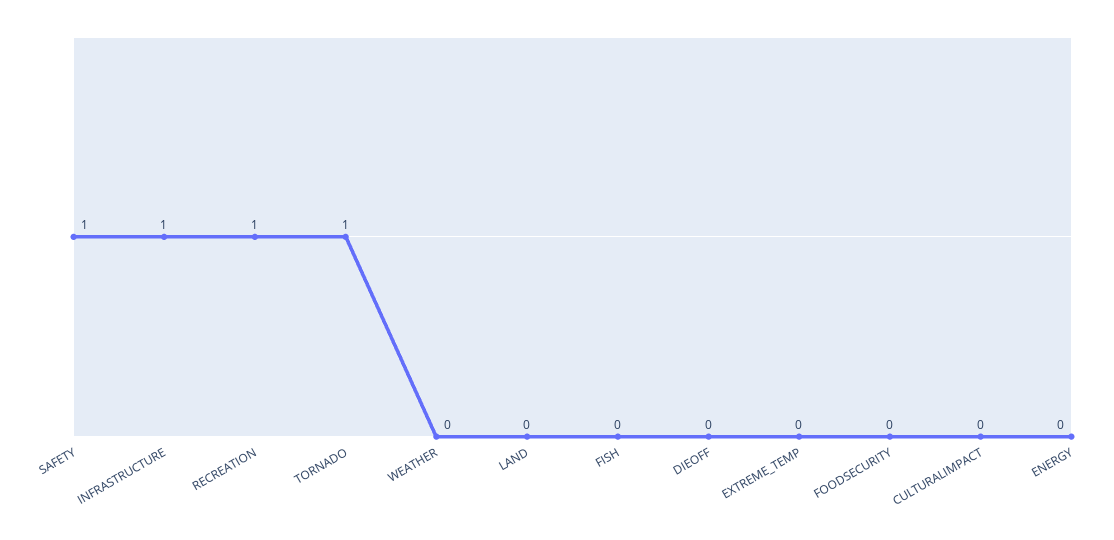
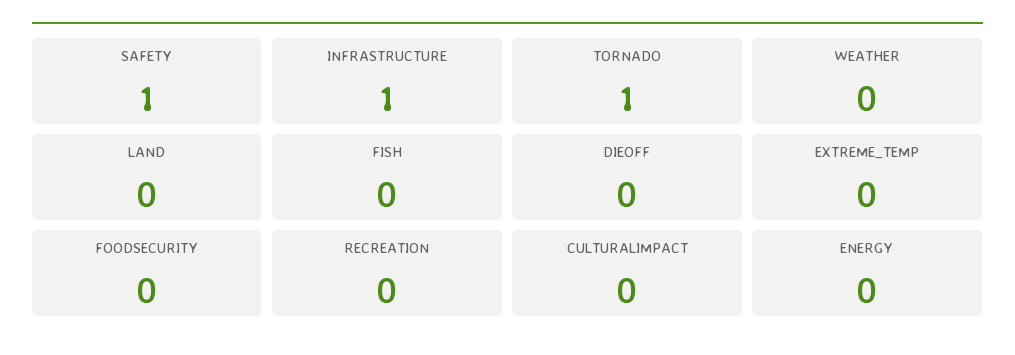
  {
    "SAFETY": 1,
    "INFRASTRUCTURE": 1,
-   "RECREATION": 1,
+   "RECREATION": 0,
    "TORNADO": 1,
    "WEATHER": 0,
    "LAND": 0,
    "FISH": 0,
    "DIEOFF": 0,
    "EXTREME_TEMP": 0,
    "FOODSECURITY": 0,
    "CULTURALIMPACT": 0,
    "ENERGY": 0
  }

